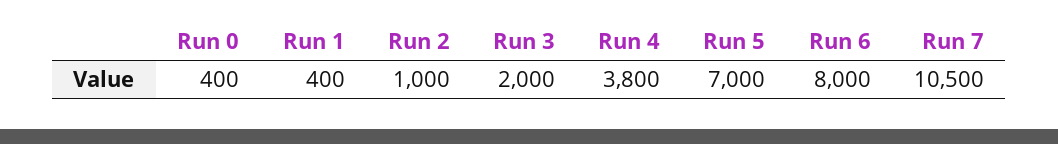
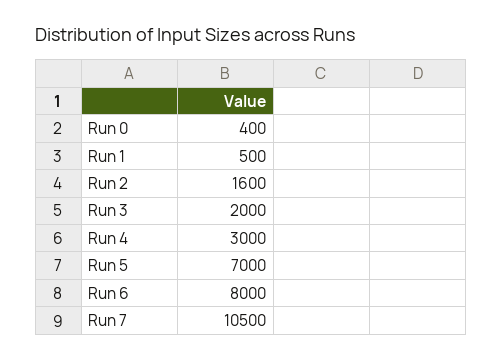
  {
    "Run 0": 400,
-   "Run 1": 400,
+   "Run 1": 500,
-   "Run 2": 1000,
+   "Run 2": 1600,
    "Run 3": 2000,
-   "Run 4": 3800,
+   "Run 4": 3000,
    "Run 5": 7000,
    "Run 6": 8000,
    "Run 7": 10500
  }

